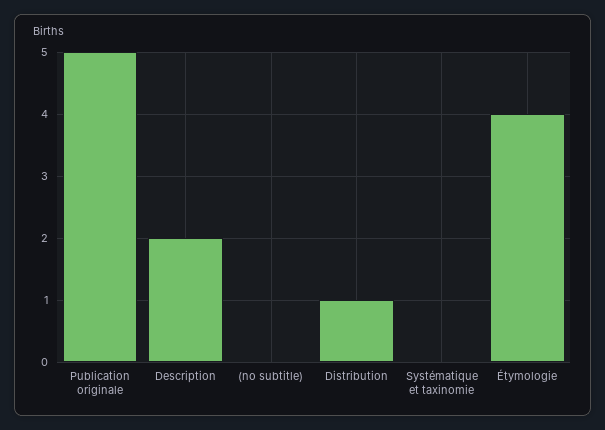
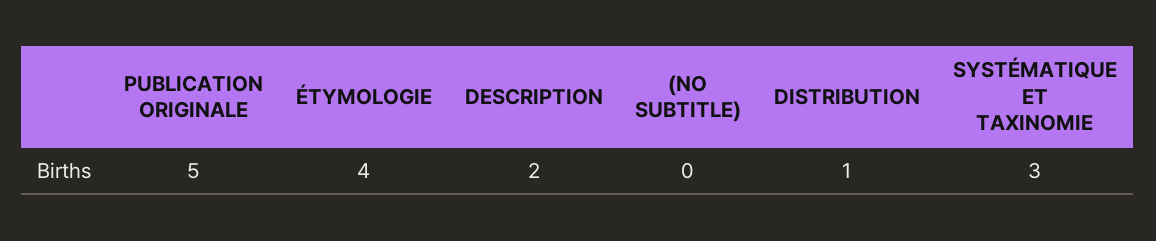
  {
    "Publication originale": 5,
    "Description": 2,
    "(no subtitle)": 0,
    "Distribution": 1,
-   "Systématique et taxinomie": 0,
+   "Systématique et taxinomie": 3,
    "Étymologie": 4
  }

